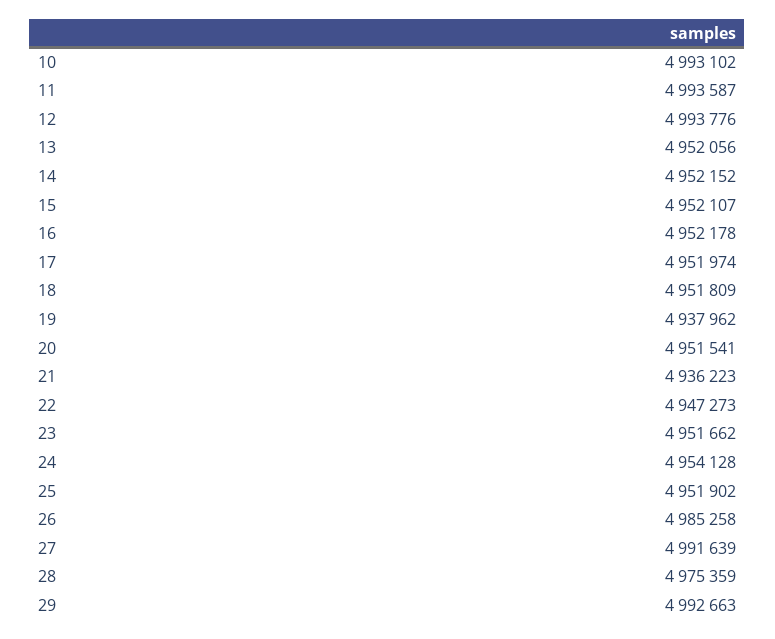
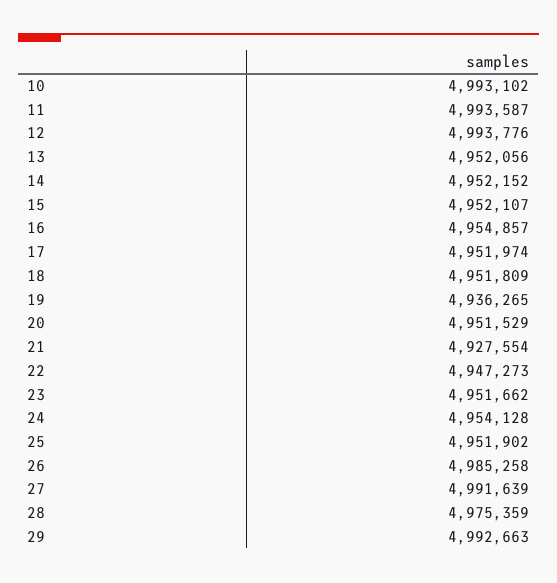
  {
    "10": 4993102,
    "11": 4993587,
    "12": 4993776,
    "13": 4952056,
    "14": 4952152,
    "15": 4952107,
-   "16": 4952178,
+   "16": 4954857,
    "17": 4951974,
    "18": 4951809,
-   "19": 4937962,
+   "19": 4936265,
-   "20": 4951541,
+   "20": 4951529,
-   "21": 4936223,
+   "21": 4927554,
    "22": 4947273,
    "23": 4951662,
    "24": 4954128,
    "25": 4951902,
    "26": 4985258,
    "27": 4991639,
    "28": 4975359,
    "29": 4992663
  }

